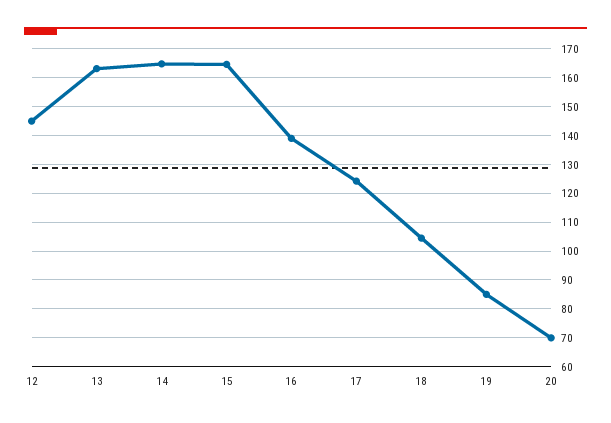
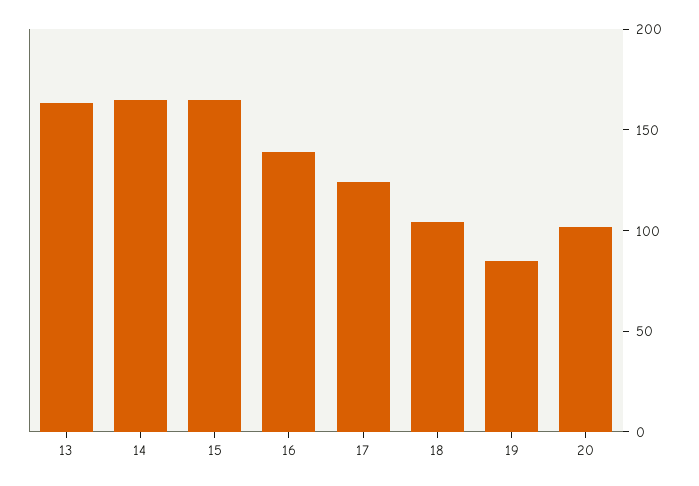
  {
-   "12": 145,
    "13": 162.5,
    "14": 165,
    "15": 165,
    "16": 140,
    "17": 125,
    "18": 105,
    "19": 85,
-   "20": 70
+   "20": 100
  }

